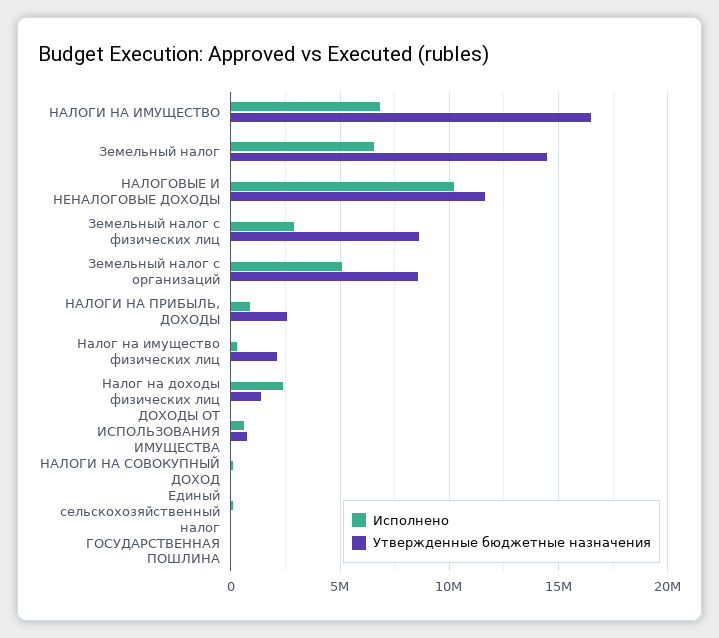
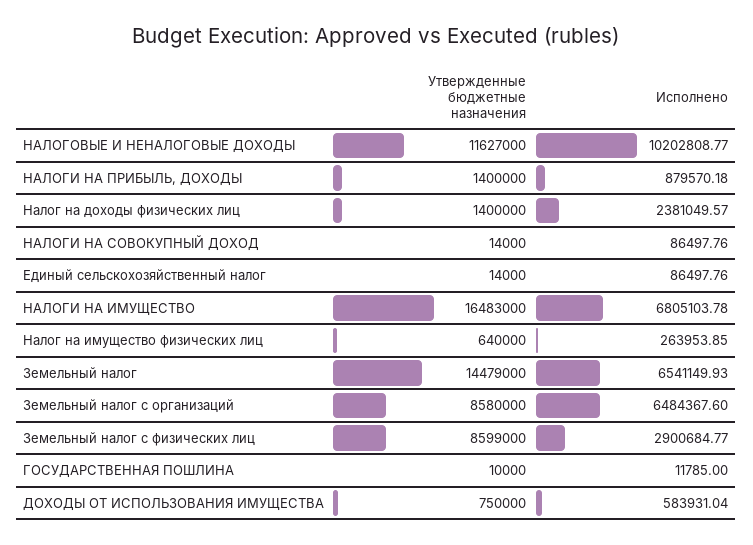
  {
    "Исполнено": {
      "НАЛОГИ НА ИМУЩЕСТВО": 6805103.78,
      "Земельный налог": 6541149.93,
      "НАЛОГОВЫЕ И НЕНАЛОГОВЫЕ ДОХОДЫ": 10202808.77,
      "Земельный налог с физических лиц": 2900684.77,
-     "Земельный налог с организаций": 5000000,
+     "Земельный налог с организаций": 6484367.6,
      "НАЛОГИ НА ПРИБЫЛЬ, ДОХОДЫ": 879570.18,
      "Налог на имущество физических лиц": 263953.85,
      "Налог на доходы физических лиц": 2381049.57,
      "ДОХОДЫ ОТ ИСПОЛЬЗОВАНИЯ ИМУЩЕСТВА": 583931.04,
      "НАЛОГИ НА СОВОКУПНЫЙ ДОХОД": 86497.76,
      "Единый сельскохозяйственный налог": 86497.76,
      "ГОСУДАРСТВЕННАЯ ПОШЛИНА": 11785
    },
    "Утвержденные бюджетные назначения": {
      "НАЛОГИ НА ИМУЩЕСТВО": 16483000,
      "Земельный налог": 14479000,
      "НАЛОГОВЫЕ И НЕНАЛОГОВЫЕ ДОХОДЫ": 11627000,
      "Земельный налог с физических лиц": 8599000,
      "Земельный налог с организаций": 8580000,
-     "НАЛОГИ НА ПРИБЫЛЬ, ДОХОДЫ": 2500000,
+     "НАЛОГИ НА ПРИБЫЛЬ, ДОХОДЫ": 1400000,
-     "Налог на имущество физических лиц": 2000000,
+     "Налог на имущество физических лиц": 640000,
      "Налог на доходы физических лиц": 1400000,
      "ДОХОДЫ ОТ ИСПОЛЬЗОВАНИЯ ИМУЩЕСТВА": 750000,
      "НАЛОГИ НА СОВОКУПНЫЙ ДОХОД": 14000,
      "Единый сельскохозяйственный налог": 14000,
      "ГОСУДАРСТВЕННАЯ ПОШЛИНА": 10000
    }
  }

